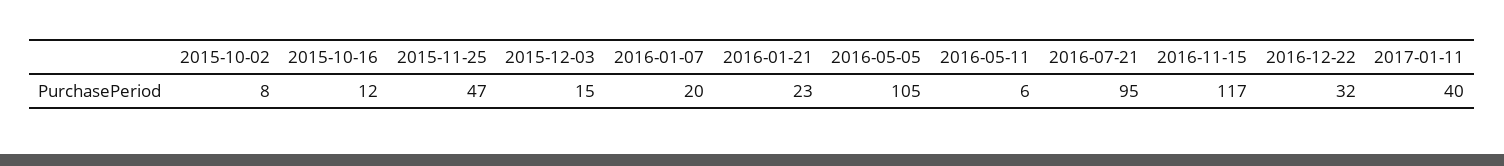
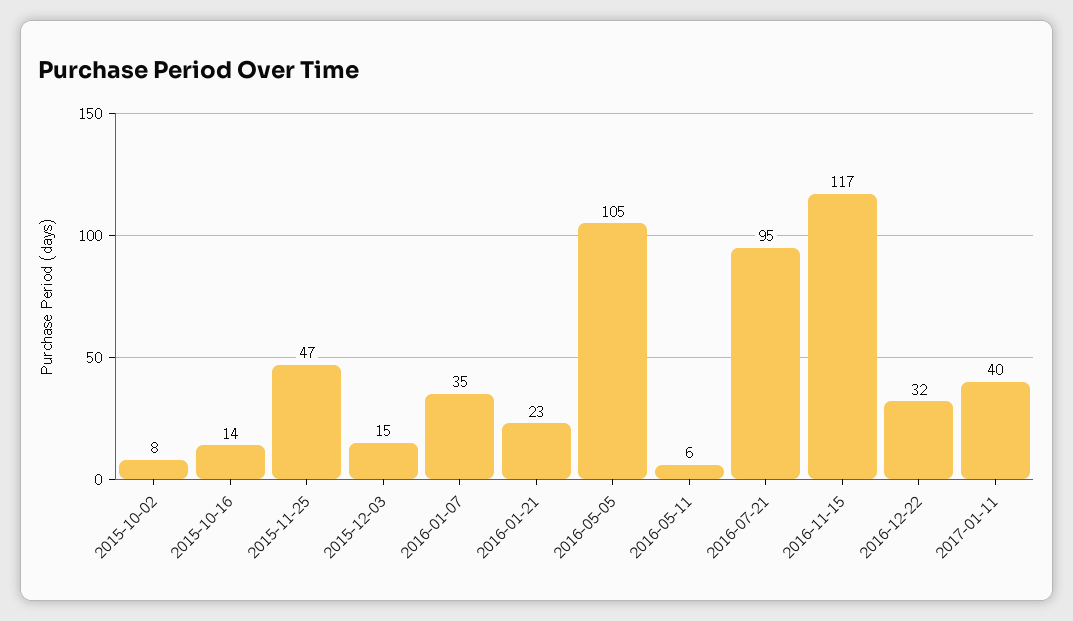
  {
    "2015-10-02": 8,
-   "2015-10-16": 12,
+   "2015-10-16": 14,
    "2015-11-25": 47,
    "2015-12-03": 15,
-   "2016-01-07": 20,
+   "2016-01-07": 35,
    "2016-01-21": 23,
    "2016-05-05": 105,
    "2016-05-11": 6,
    "2016-07-21": 95,
    "2016-11-15": 117,
    "2016-12-22": 32,
    "2017-01-11": 40
  }

